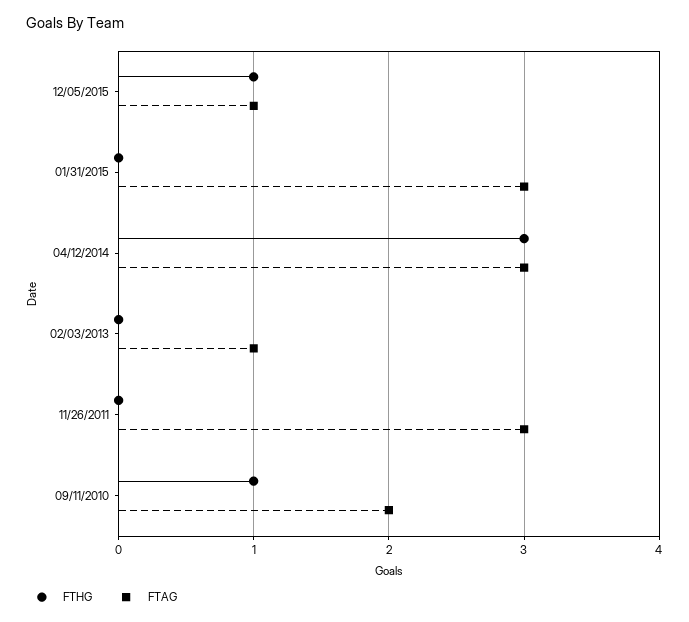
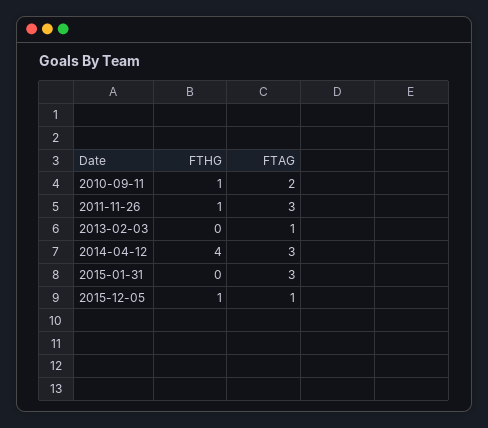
  {
    "FTHG": {
      "12/05/2015": 1,
      "01/31/2015": 0,
-     "04/12/2014": 3,
+     "04/12/2014": 4,
      "02/03/2013": 0,
-     "11/26/2011": 0,
+     "11/26/2011": 1,
      "09/11/2010": 1
    },
    "FTAG": {
      "12/05/2015": 1,
      "01/31/2015": 3,
      "04/12/2014": 3,
      "02/03/2013": 1,
      "11/26/2011": 3,
      "09/11/2010": 2
    }
  }

